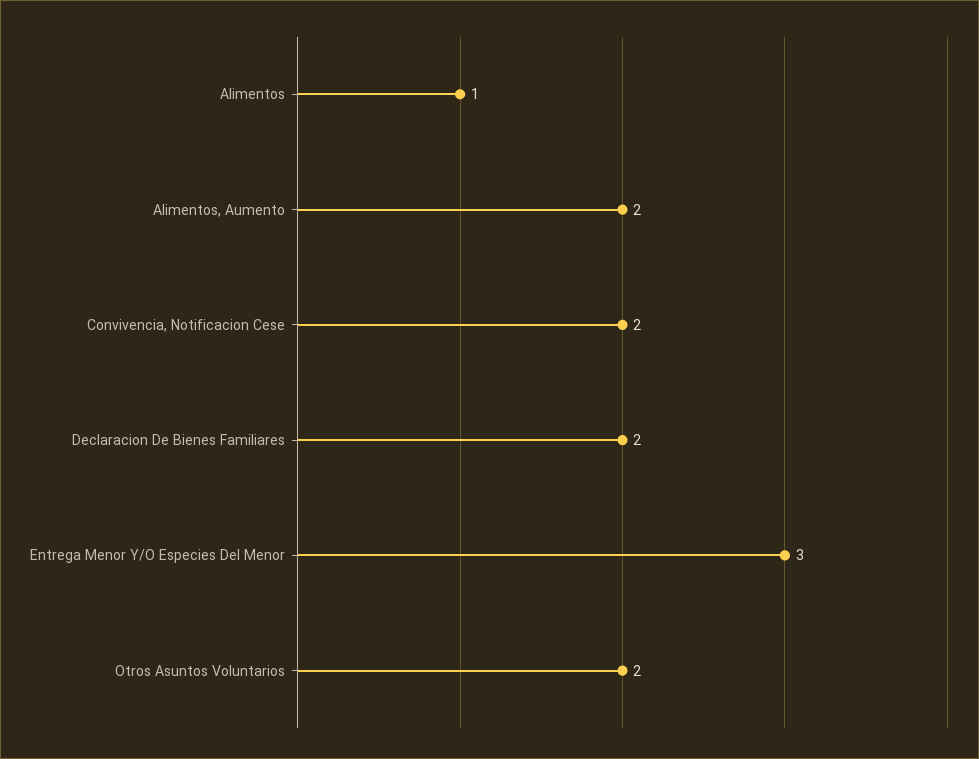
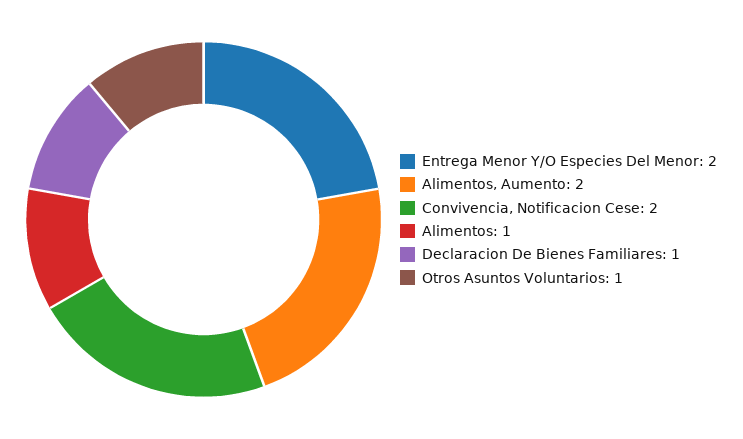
  {
    "Alimentos": 1,
    "Alimentos, Aumento": 2,
    "Convivencia, Notificacion Cese": 2,
-   "Declaracion De Bienes Familiares": 2,
+   "Declaracion De Bienes Familiares": 1,
-   "Entrega Menor Y/O Especies Del Menor": 3,
+   "Entrega Menor Y/O Especies Del Menor": 2,
-   "Otros Asuntos Voluntarios": 2
+   "Otros Asuntos Voluntarios": 1
  }

